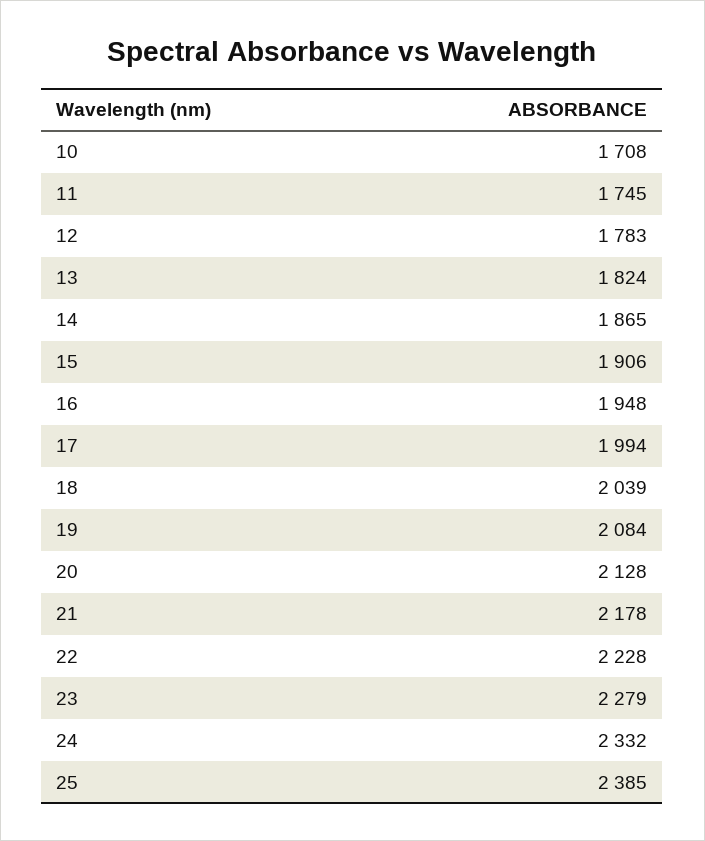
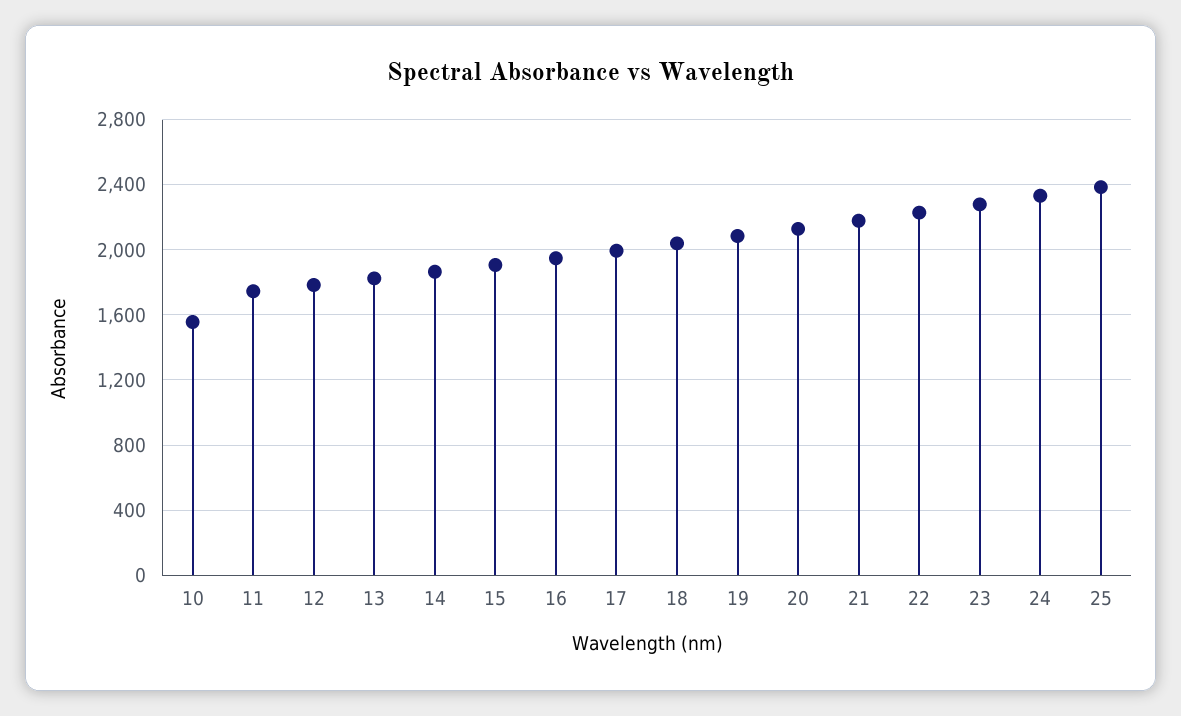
  {
-   "10": 1708,
+   "10": 1550,
    "11": 1745,
    "12": 1783,
    "13": 1824,
    "14": 1865,
    "15": 1906,
    "16": 1948,
    "17": 1994,
    "18": 2039,
    "19": 2084,
    "20": 2128,
    "21": 2178,
    "22": 2228,
    "23": 2279,
    "24": 2332,
    "25": 2385
  }

